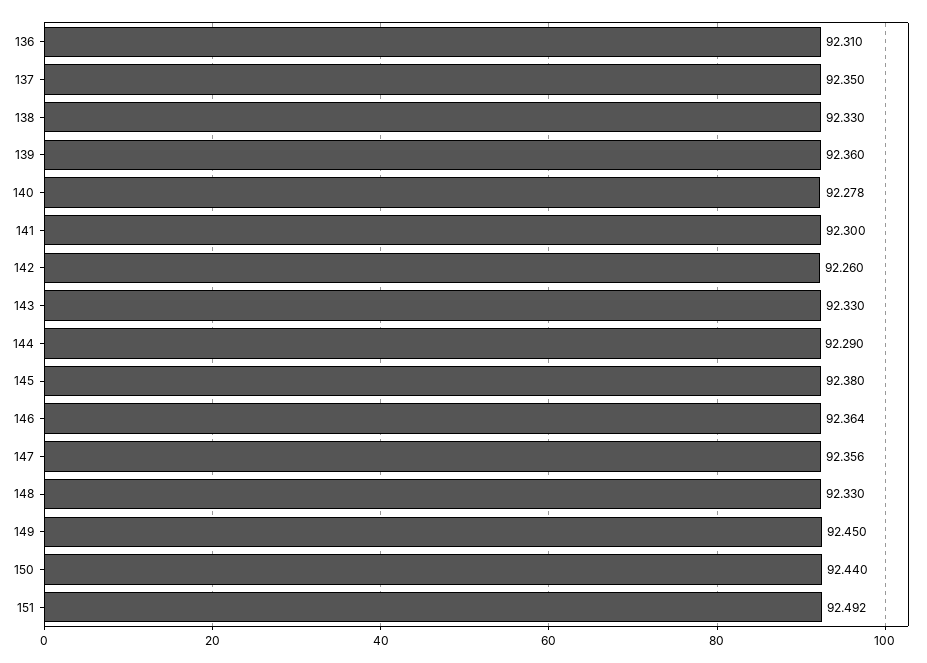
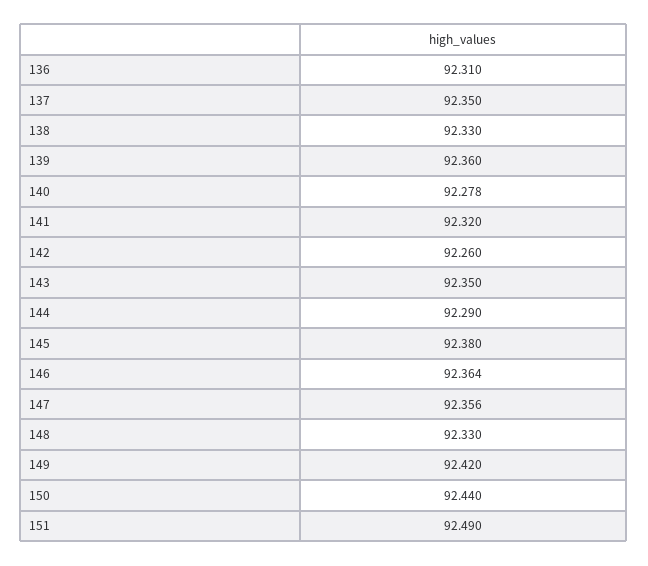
  {
    "136": 92.31,
    "137": 92.35,
    "138": 92.33,
    "139": 92.36,
    "140": 92.278,
-   "141": 92.3,
+   "141": 92.32,
    "142": 92.26,
-   "143": 92.33,
+   "143": 92.35,
    "144": 92.29,
    "145": 92.38,
    "146": 92.364,
    "147": 92.356,
    "148": 92.33,
-   "149": 92.45,
+   "149": 92.42,
    "150": 92.44,
-   "151": 92.492
+   "151": 92.49
  }

